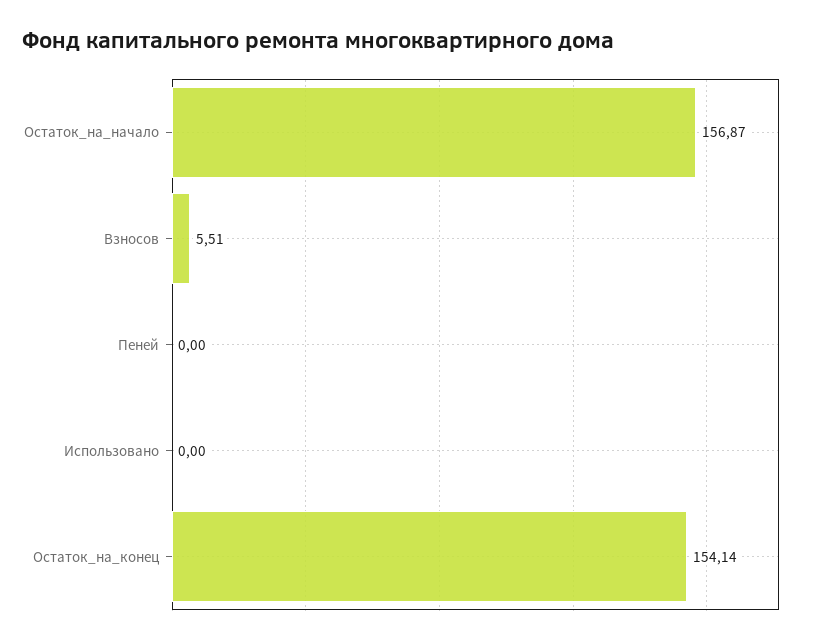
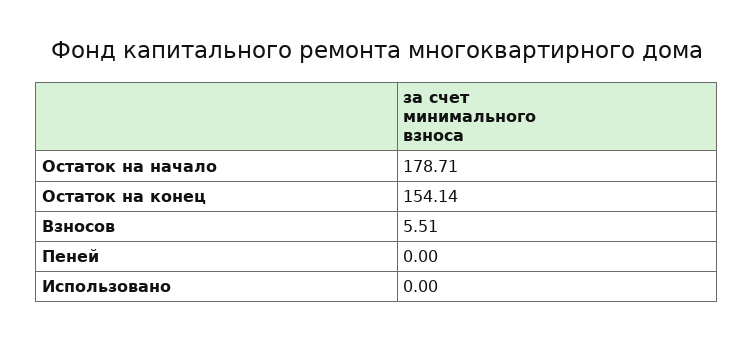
  {
-   "Остаток_на_начало": 156.87,
+   "Остаток_на_начало": 178.71,
    "Взносов": 5.51,
    "Пеней": 0,
    "Использовано": 0,
    "Остаток_на_конец": 154.14
  }

